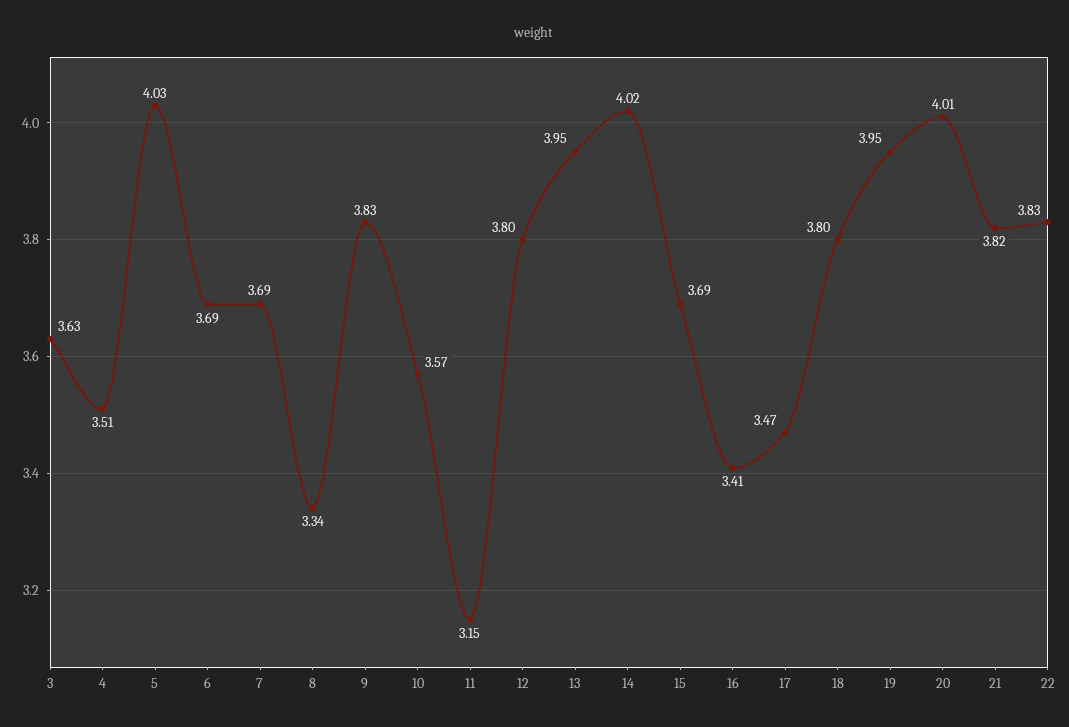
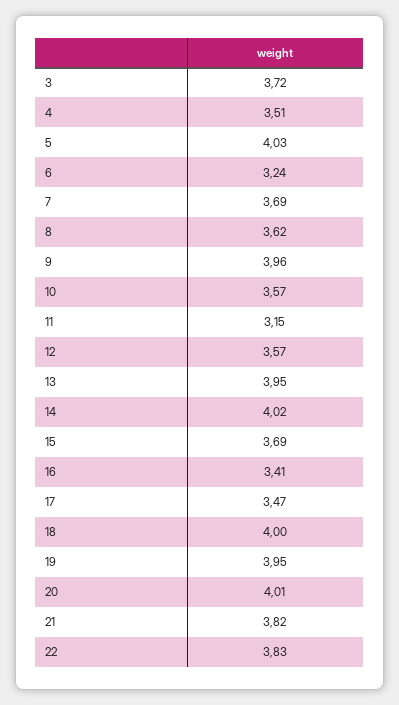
  {
-   "3": 3.63,
+   "3": 3.72,
    "4": 3.51,
    "5": 4.03,
-   "6": 3.69,
+   "6": 3.24,
    "7": 3.69,
-   "8": 3.34,
+   "8": 3.62,
-   "9": 3.83,
+   "9": 3.96,
    "10": 3.57,
    "11": 3.15,
-   "12": 3.8,
+   "12": 3.57,
    "13": 3.95,
    "14": 4.02,
    "15": 3.69,
    "16": 3.41,
    "17": 3.47,
-   "18": 3.8,
+   "18": 4,
    "19": 3.95,
    "20": 4.01,
    "21": 3.82,
    "22": 3.83
  }

